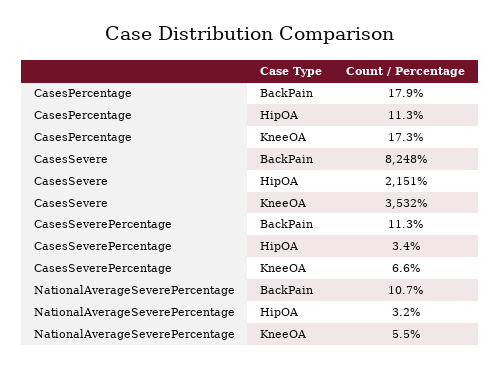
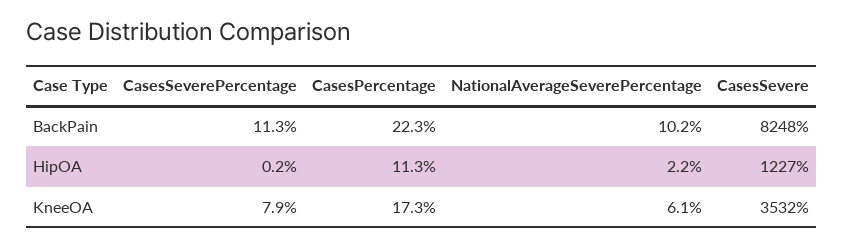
  {
    "CasesPercentage": {
-     "BackPain": 17.9,
+     "BackPain": 22.3,
      "HipOA": 11.3,
      "KneeOA": 17.3
    },
    "CasesSevere": {
      "BackPain": 8248,
-     "HipOA": 2151,
+     "HipOA": 1227,
      "KneeOA": 3532
    },
    "CasesSeverePercentage": {
      "BackPain": 11.3,
-     "HipOA": 3.4,
+     "HipOA": 0.2,
-     "KneeOA": 6.6
+     "KneeOA": 7.9
    },
    "NationalAverageSeverePercentage": {
-     "BackPain": 10.7,
+     "BackPain": 10.2,
-     "HipOA": 3.2,
+     "HipOA": 2.2,
-     "KneeOA": 5.5
+     "KneeOA": 6.1
    }
  }

